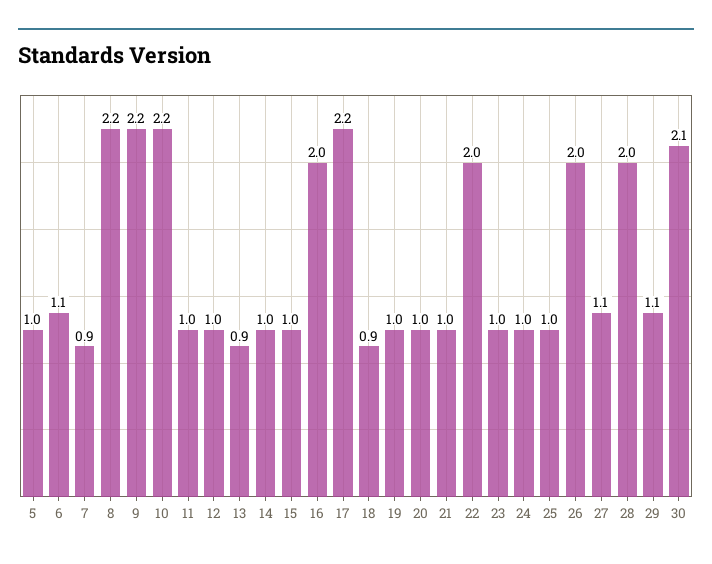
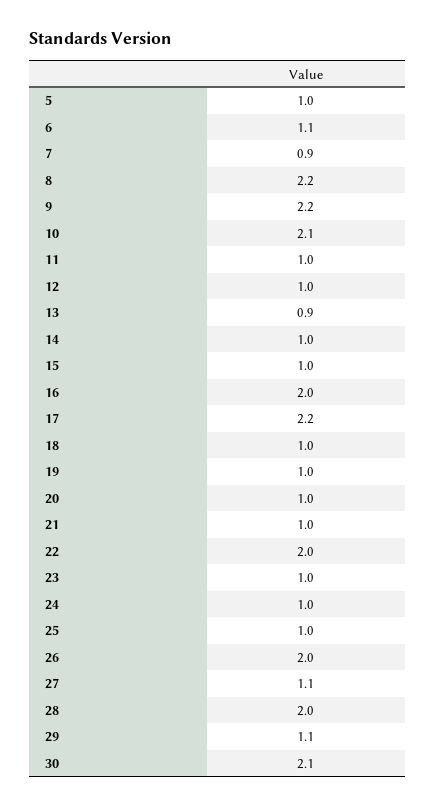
  {
    "5": 1,
    "6": 1.1,
    "7": 0.9,
    "8": 2.2,
    "9": 2.2,
-   "10": 2.2,
+   "10": 2.1,
    "11": 1,
    "12": 1,
    "13": 0.9,
    "14": 1,
    "15": 1,
    "16": 2,
    "17": 2.2,
-   "18": 0.9,
+   "18": 1,
    "19": 1,
    "20": 1,
    "21": 1,
    "22": 2,
    "23": 1,
    "24": 1,
    "25": 1,
    "26": 2,
    "27": 1.1,
    "28": 2,
    "29": 1.1,
    "30": 2.1
  }

